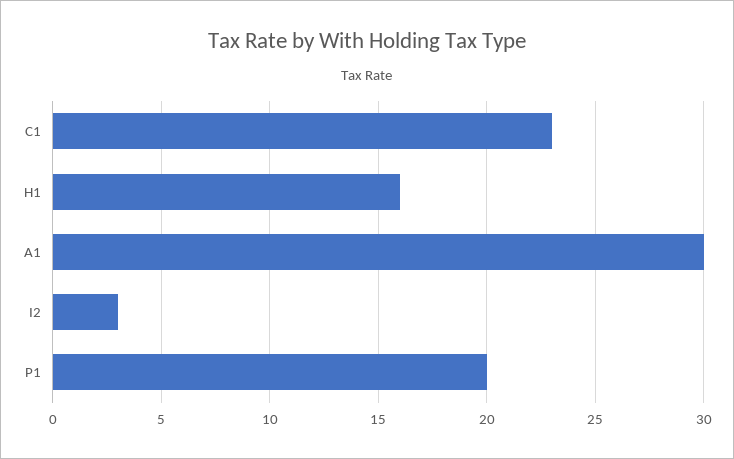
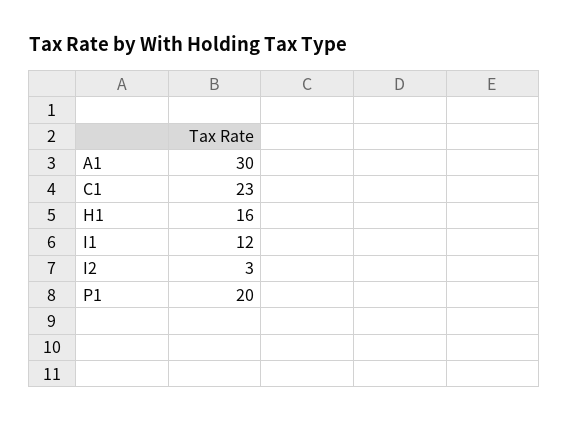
  {
    "C1": 23,
    "H1": 16,
    "A1": 30,
    "I2": 3,
-   "P1": 20
+   "P1": 20,
+   "I1": 12
  }

